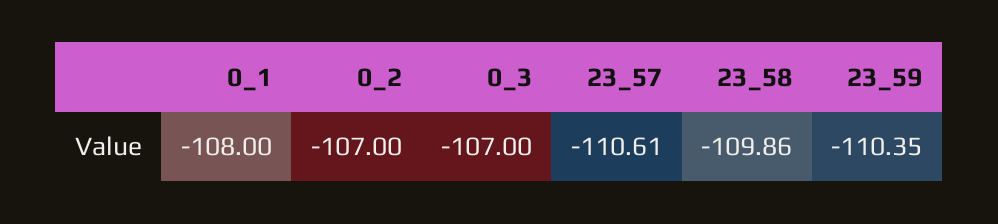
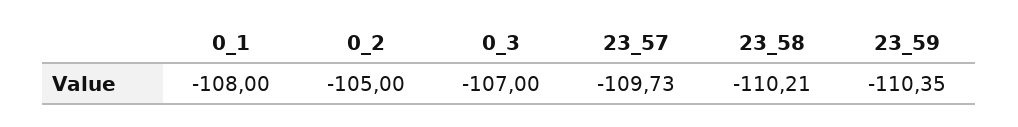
  {
    "0_1": -108,
-   "0_2": -107,
+   "0_2": -105,
    "0_3": -107,
-   "23_57": -110.61,
+   "23_57": -109.73,
-   "23_58": -109.86,
+   "23_58": -110.21,
    "23_59": -110.35
  }

